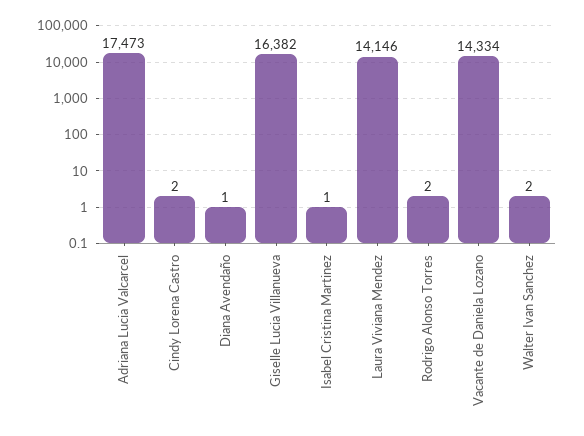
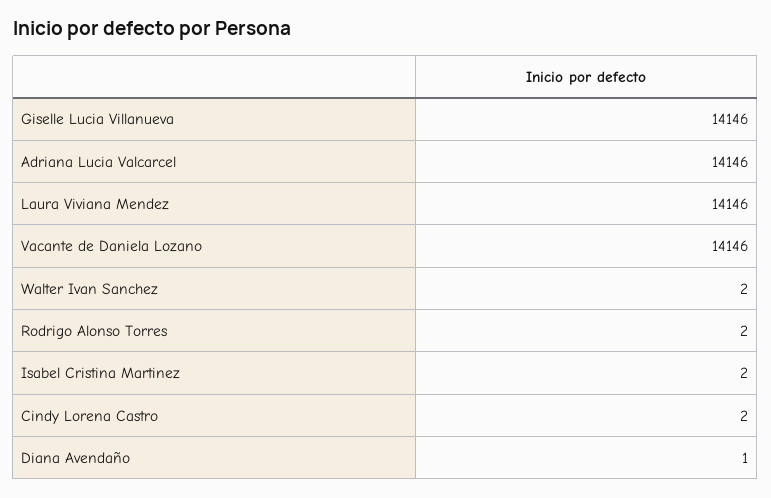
  {
-   "Adriana Lucia Valcarcel": 17473,
+   "Adriana Lucia Valcarcel": 14146,
    "Cindy Lorena Castro": 2,
    "Diana Avendaño": 1,
-   "Giselle Lucia Villanueva": 16382,
+   "Giselle Lucia Villanueva": 14146,
-   "Isabel Cristina Martinez": 1,
+   "Isabel Cristina Martinez": 2,
    "Laura Viviana Mendez": 14146,
    "Rodrigo Alonso Torres": 2,
-   "Vacante de Daniela Lozano": 14334,
+   "Vacante de Daniela Lozano": 14146,
    "Walter Ivan Sanchez": 2
  }

